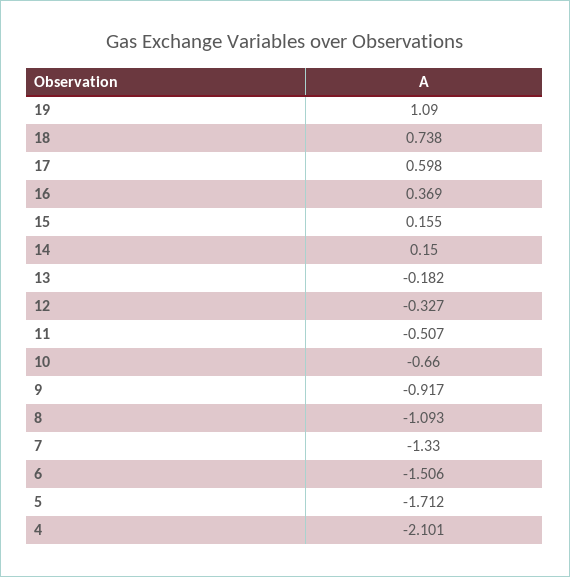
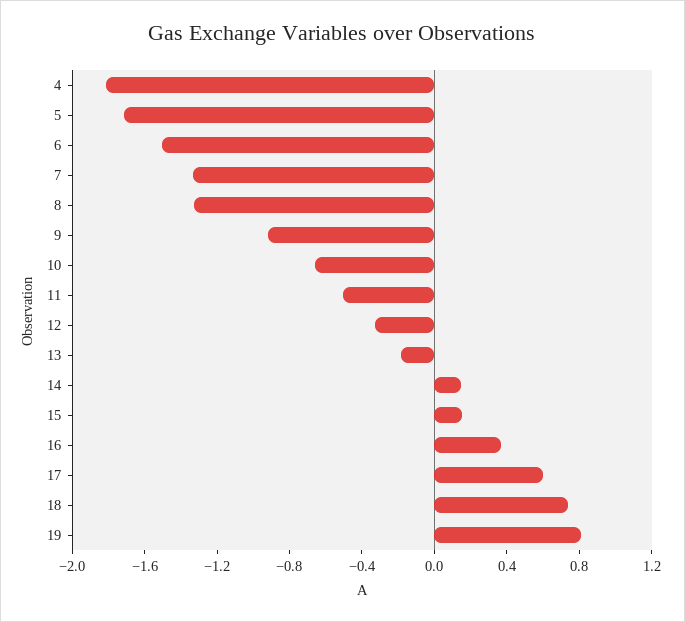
  {
-   "19": 1.09,
+   "19": 0.8,
    "18": 0.738,
    "17": 0.598,
    "16": 0.369,
    "15": 0.155,
    "14": 0.15,
    "13": -0.182,
    "12": -0.327,
    "11": -0.507,
    "10": -0.66,
    "9": -0.917,
-   "8": -1.093,
+   "8": -1.3,
    "7": -1.33,
    "6": -1.506,
    "5": -1.712,
-   "4": -2.101
+   "4": -1.8
  }

